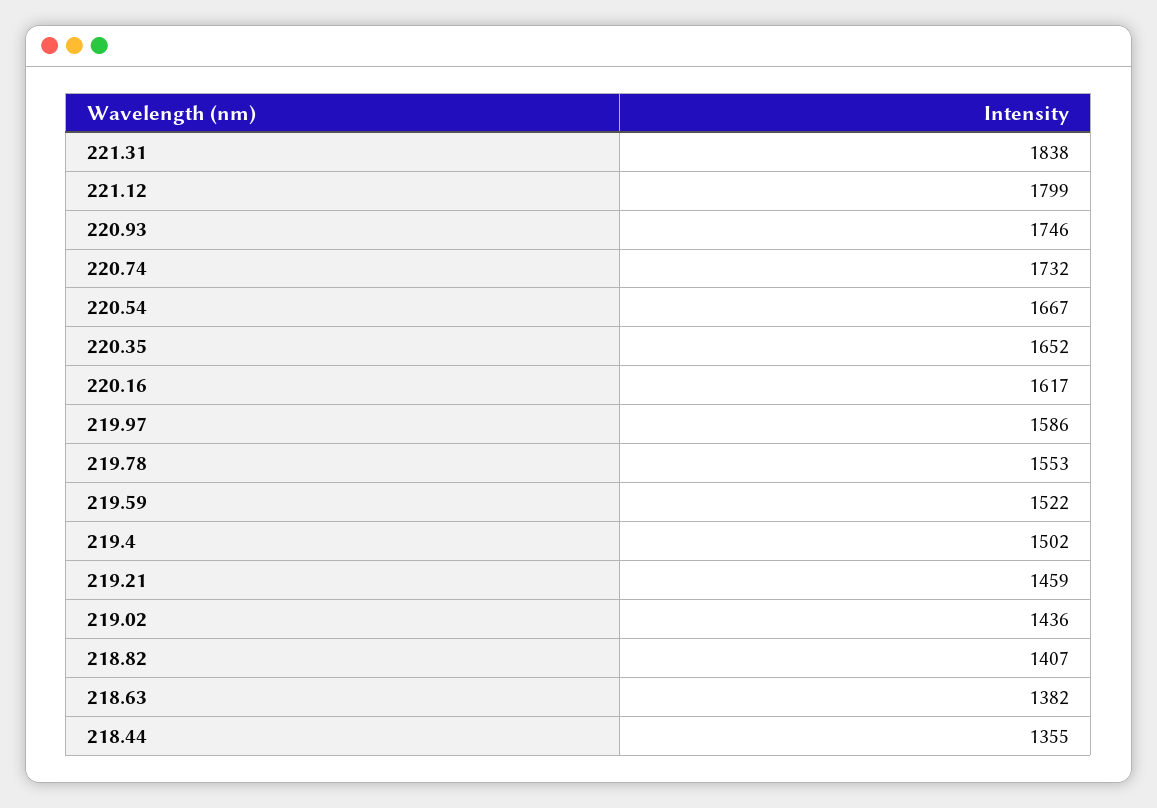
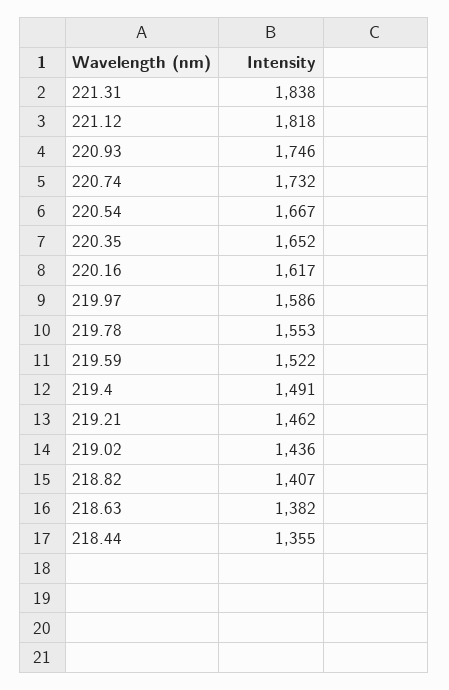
  {
    "221.31": 1838,
-   "221.12": 1799,
+   "221.12": 1818,
    "220.93": 1746,
    "220.74": 1732,
    "220.54": 1667,
    "220.35": 1652,
    "220.16": 1617,
    "219.97": 1586,
    "219.78": 1553,
    "219.59": 1522,
-   "219.4": 1502,
+   "219.4": 1491,
-   "219.21": 1459,
+   "219.21": 1462,
    "219.02": 1436,
    "218.82": 1407,
    "218.63": 1382,
    "218.44": 1355
  }

